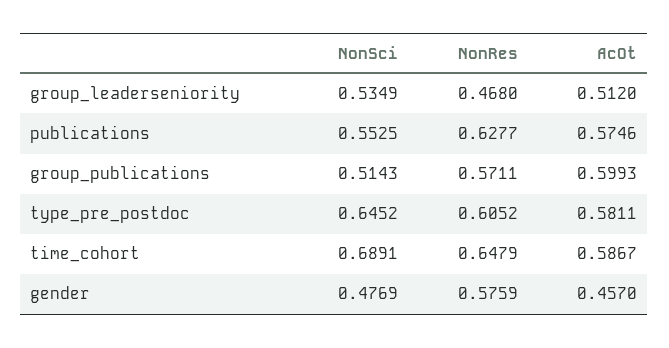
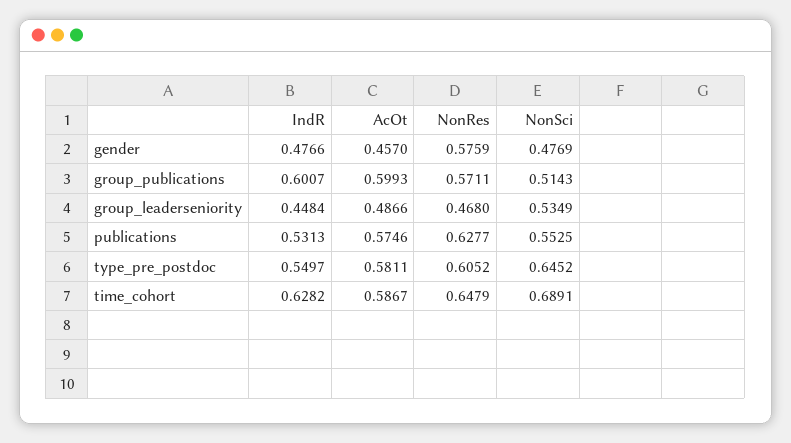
  {
    "NonSci": {
      "group_leaderseniority": 0.5349,
      "publications": 0.5525,
      "group_publications": 0.5143,
      "type_pre_postdoc": 0.6452,
      "time_cohort": 0.6891,
      "gender": 0.4769
    },
    "NonRes": {
      "group_leaderseniority": 0.468,
      "publications": 0.6277,
      "group_publications": 0.5711,
      "type_pre_postdoc": 0.6052,
      "time_cohort": 0.6479,
      "gender": 0.5759
    },
    "AcOt": {
-     "group_leaderseniority": 0.512,
+     "group_leaderseniority": 0.4866,
      "publications": 0.5746,
      "group_publications": 0.5993,
      "type_pre_postdoc": 0.5811,
      "time_cohort": 0.5867,
      "gender": 0.457
-   }
+   },
+   "IndR": {
+     "gender": 0.4766,
+     "group_publications": 0.6007,
+     "group_leaderseniority": 0.4484,
+     "publications": 0.5313,
+     "type_pre_postdoc": 0.5497,
+     "time_cohort": 0.6282
+   }
  }

